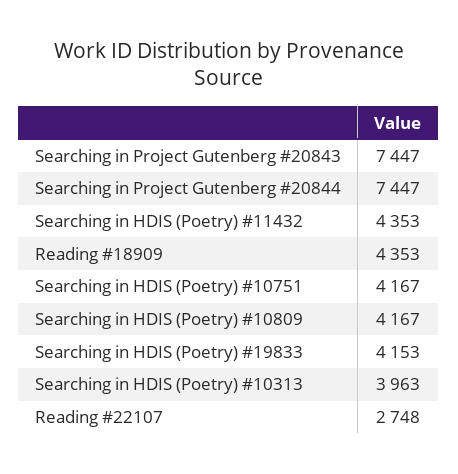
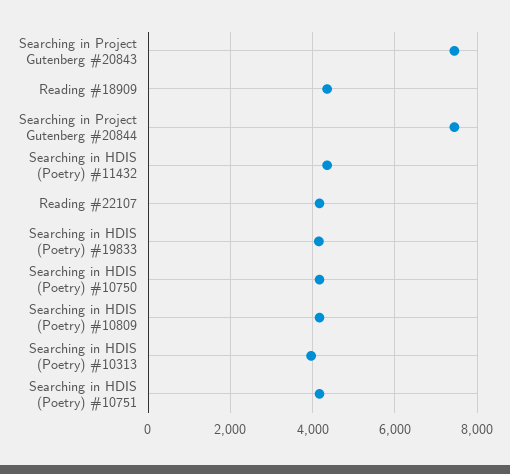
  {
    "Searching in Project Gutenberg #20843": 7447,
    "Searching in Project Gutenberg #20844": 7447,
    "Searching in HDIS (Poetry) #11432": 4353,
    "Reading #18909": 4353,
    "Searching in HDIS (Poetry) #10751": 4167,
    "Searching in HDIS (Poetry) #10809": 4167,
    "Searching in HDIS (Poetry) #19833": 4153,
    "Searching in HDIS (Poetry) #10313": 3963,
-   "Reading #22107": 2748
+   "Reading #22107": 4200,
+   "Searching in HDIS (Poetry) #10750": 4200
  }

